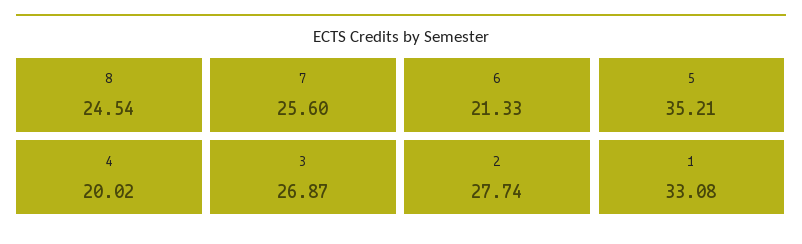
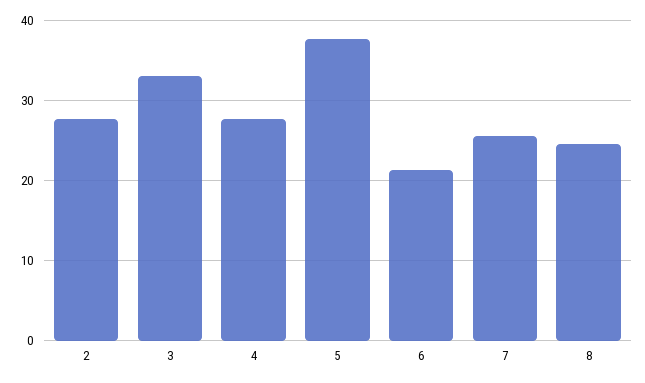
  {
    "8": 24.54,
    "7": 25.6,
    "6": 21.33,
-   "5": 35.21,
+   "5": 38,
-   "4": 20.02,
+   "4": 28,
-   "3": 26.87,
+   "3": 33,
-   "2": 27.74,
+   "2": 27.74
-   "1": 33.08
  }

